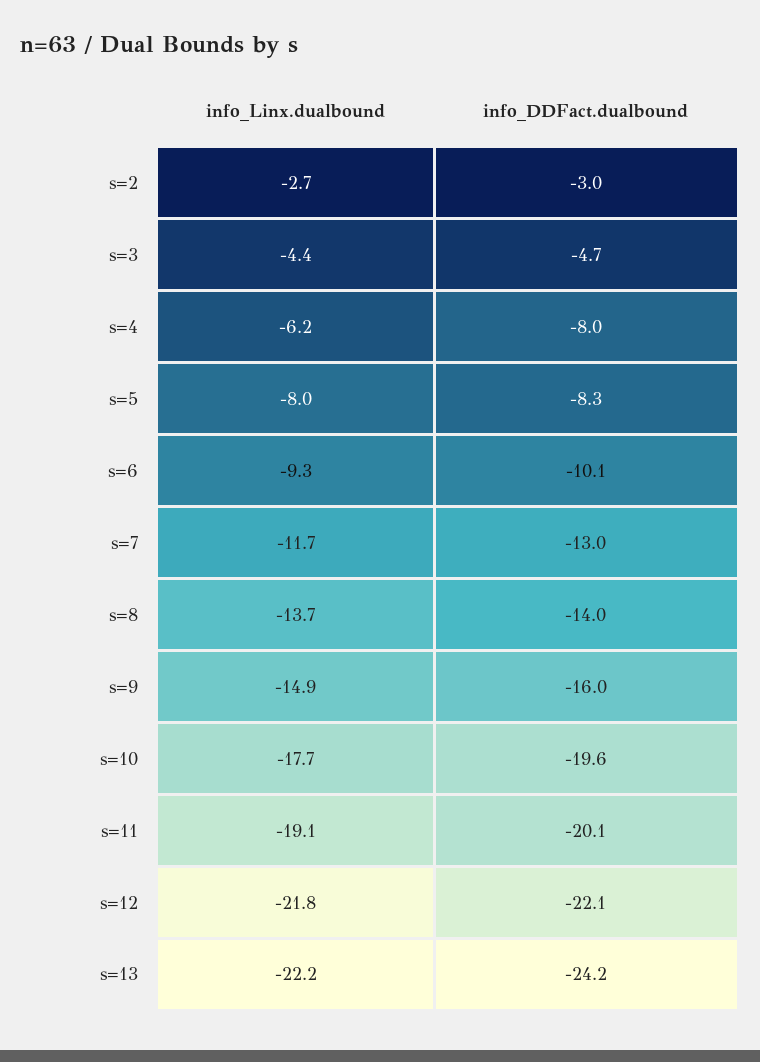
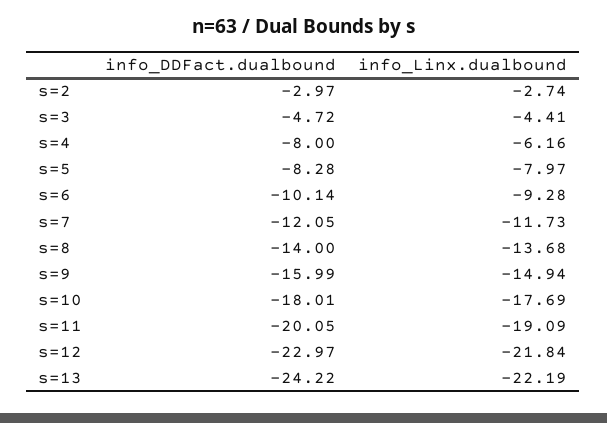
  {
    "info_Linx.dualbound": {
      "s=2": -2.74,
      "s=3": -4.41,
      "s=4": -6.16,
      "s=5": -7.97,
      "s=6": -9.28,
      "s=7": -11.73,
      "s=8": -13.68,
      "s=9": -14.94,
      "s=10": -17.69,
      "s=11": -19.09,
      "s=12": -21.84,
      "s=13": -22.19
    },
    "info_DDFact.dualbound": {
      "s=2": -2.97,
      "s=3": -4.72,
      "s=4": -8,
      "s=5": -8.28,
      "s=6": -10.14,
-     "s=7": -13,
+     "s=7": -12.05,
      "s=8": -14,
      "s=9": -15.99,
-     "s=10": -19.6,
+     "s=10": -18.01,
      "s=11": -20.05,
-     "s=12": -22.1,
+     "s=12": -22.97,
      "s=13": -24.22
    }
  }

